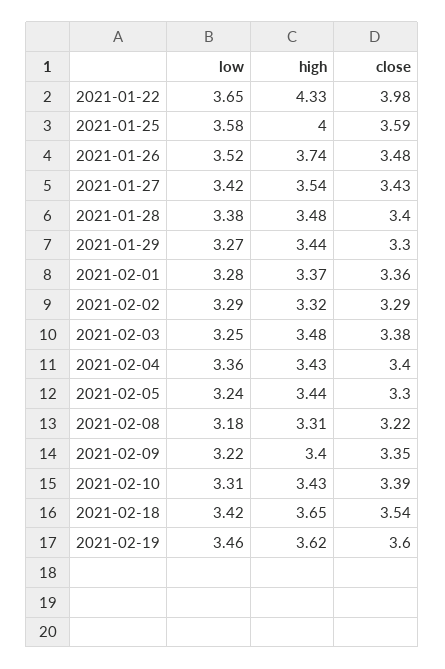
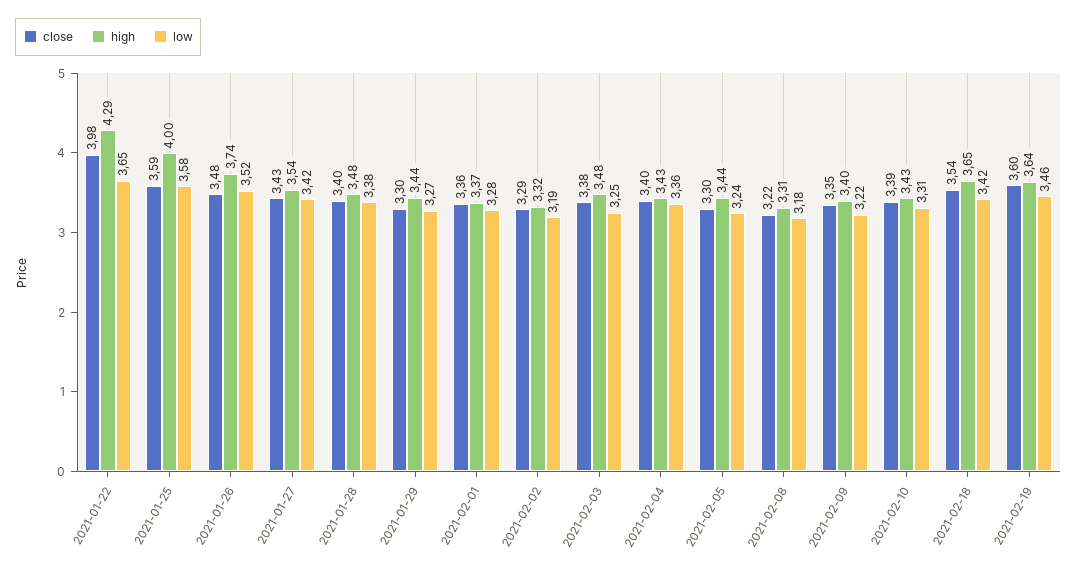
  {
    "low": {
      "2021-01-22": 3.65,
      "2021-01-25": 3.58,
      "2021-01-26": 3.52,
      "2021-01-27": 3.42,
      "2021-01-28": 3.38,
      "2021-01-29": 3.27,
      "2021-02-01": 3.28,
-     "2021-02-02": 3.29,
+     "2021-02-02": 3.19,
      "2021-02-03": 3.25,
      "2021-02-04": 3.36,
      "2021-02-05": 3.24,
      "2021-02-08": 3.18,
      "2021-02-09": 3.22,
      "2021-02-10": 3.31,
      "2021-02-18": 3.42,
      "2021-02-19": 3.46
    },
    "high": {
-     "2021-01-22": 4.33,
+     "2021-01-22": 4.29,
      "2021-01-25": 4,
      "2021-01-26": 3.74,
      "2021-01-27": 3.54,
      "2021-01-28": 3.48,
      "2021-01-29": 3.44,
      "2021-02-01": 3.37,
      "2021-02-02": 3.32,
      "2021-02-03": 3.48,
      "2021-02-04": 3.43,
      "2021-02-05": 3.44,
      "2021-02-08": 3.31,
      "2021-02-09": 3.4,
      "2021-02-10": 3.43,
      "2021-02-18": 3.65,
-     "2021-02-19": 3.62
+     "2021-02-19": 3.64
    },
    "close": {
      "2021-01-22": 3.98,
      "2021-01-25": 3.59,
      "2021-01-26": 3.48,
      "2021-01-27": 3.43,
      "2021-01-28": 3.4,
      "2021-01-29": 3.3,
      "2021-02-01": 3.36,
      "2021-02-02": 3.29,
      "2021-02-03": 3.38,
      "2021-02-04": 3.4,
      "2021-02-05": 3.3,
      "2021-02-08": 3.22,
      "2021-02-09": 3.35,
      "2021-02-10": 3.39,
      "2021-02-18": 3.54,
      "2021-02-19": 3.6
    }
  }

